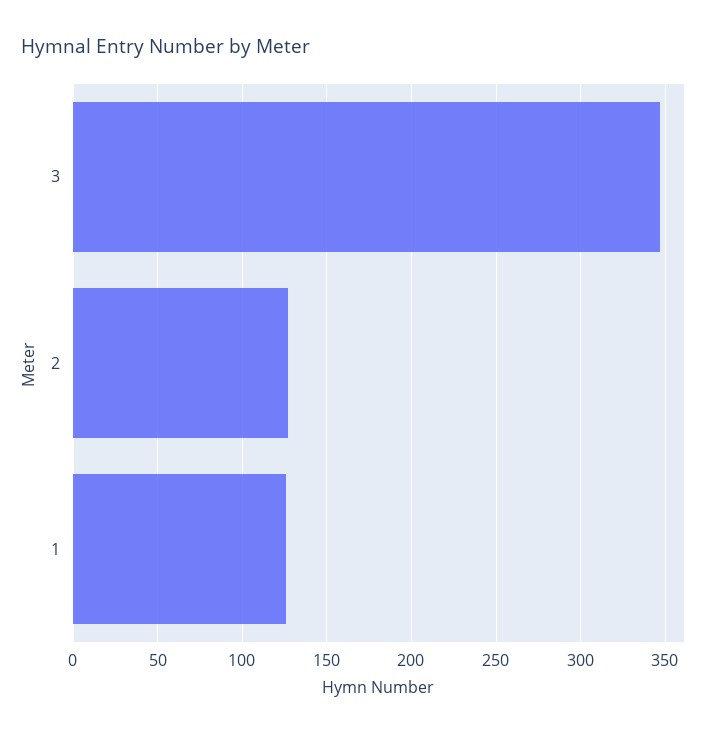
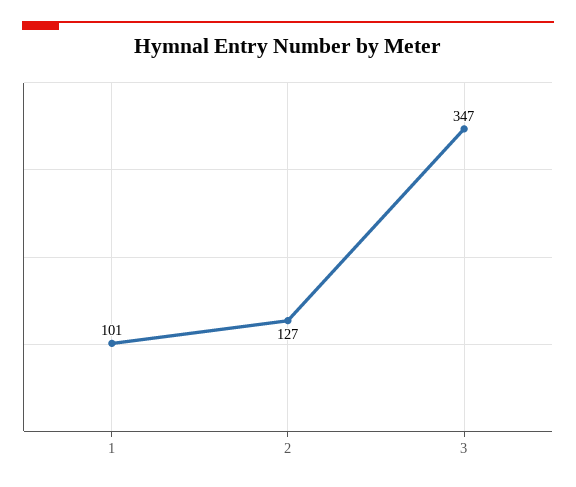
  {
    "3": 347,
    "2": 127,
-   "1": 125
+   "1": 101
  }

